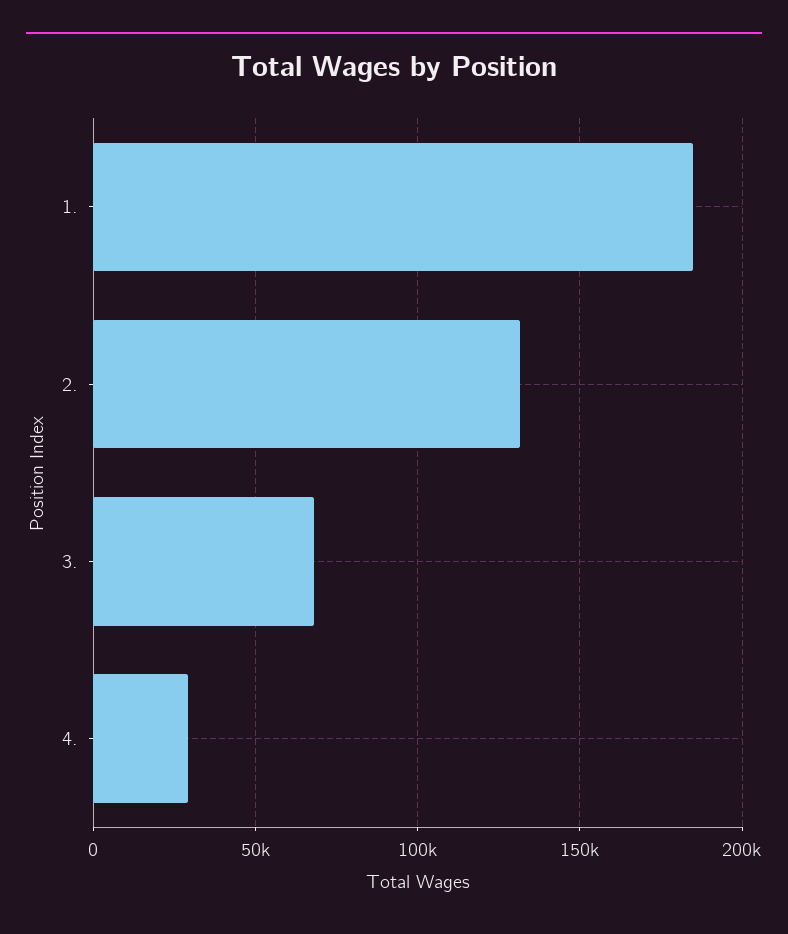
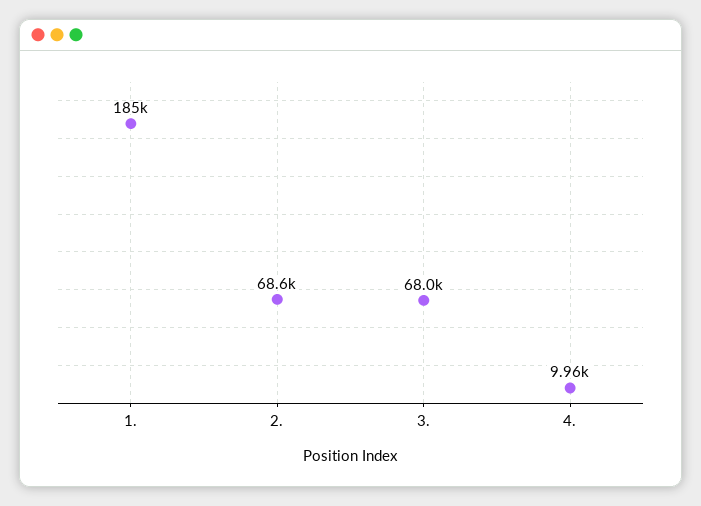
  {
    "1.": 185000,
-   "2.": 130000,
+   "2.": 68600,
    "3.": 68000,
-   "4.": 30000
+   "4.": 9960
  }

